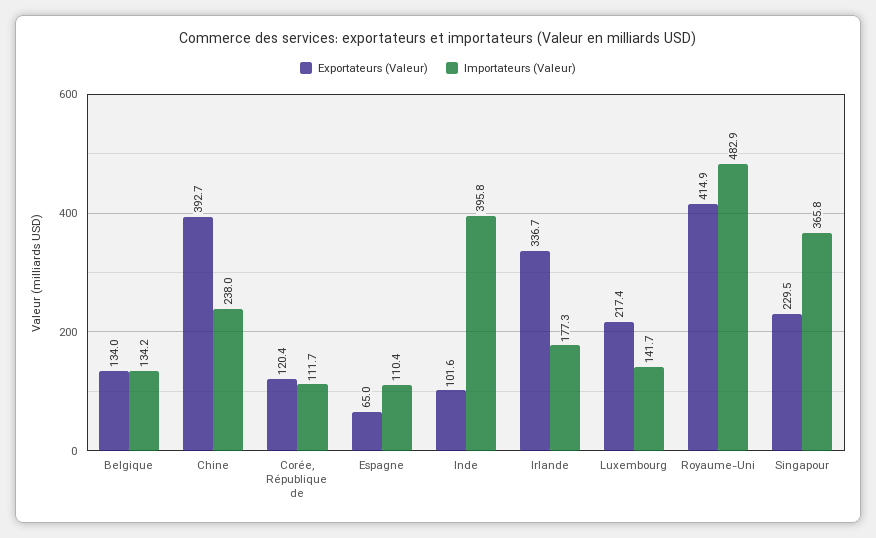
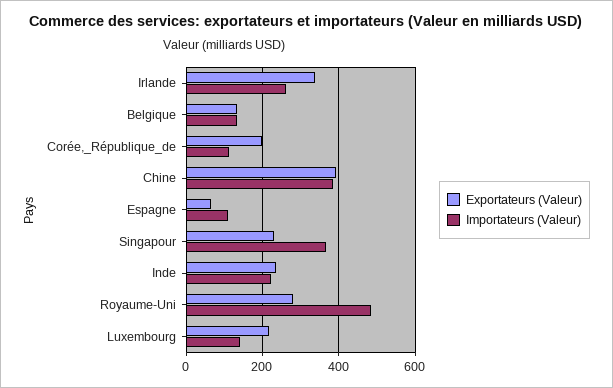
  {
    "Exportateurs (Valeur)": {
      "Belgique": 134,
      "Chine": 392.7,
-     "Corée, République de": 120.4,
+     "Corée, République de": 200,
      "Espagne": 65,
-     "Inde": 101.6,
+     "Inde": 240,
      "Irlande": 336.7,
      "Luxembourg": 217.4,
-     "Royaume-Uni": 414.9,
+     "Royaume-Uni": 280,
      "Singapour": 229.5
    },
    "Importateurs (Valeur)": {
      "Belgique": 134.2,
-     "Chine": 238,
+     "Chine": 380,
      "Corée, République de": 111.7,
      "Espagne": 110.4,
-     "Inde": 395.8,
+     "Inde": 220,
-     "Irlande": 177.3,
+     "Irlande": 260,
      "Luxembourg": 141.7,
      "Royaume-Uni": 482.9,
      "Singapour": 365.8
    }
  }

